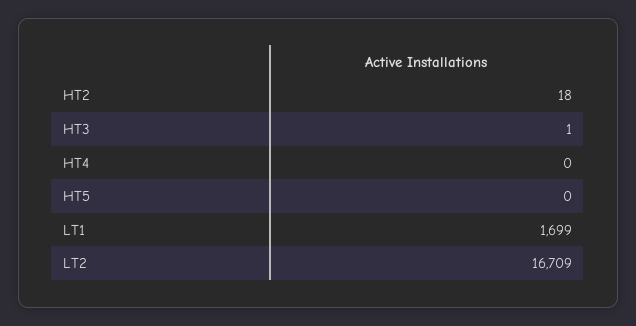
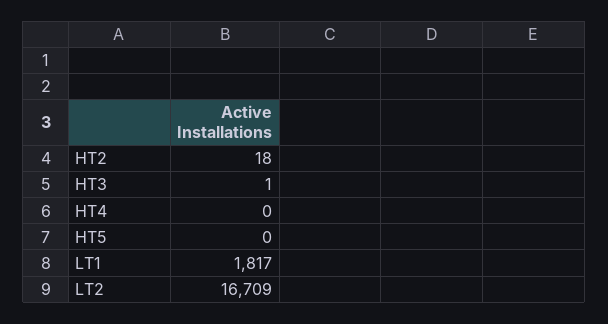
  {
    "HT2": 18,
    "HT3": 1,
    "HT4": 0,
    "HT5": 0,
-   "LT1": 1699,
+   "LT1": 1817,
    "LT2": 16709
  }

